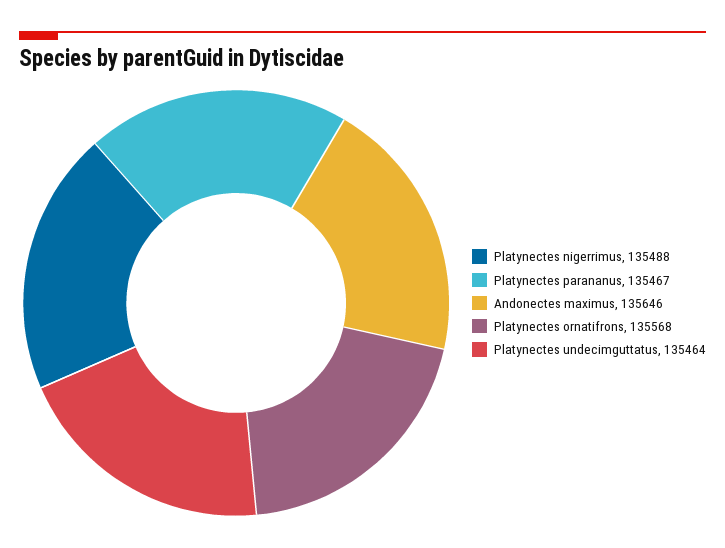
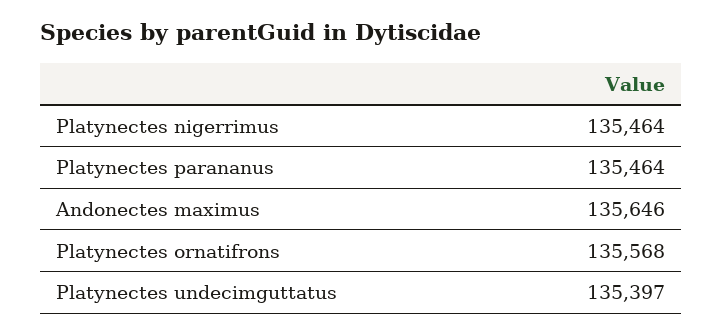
  {
-   "Platynectes nigerrimus": 135488,
+   "Platynectes nigerrimus": 135464,
-   "Platynectes parananus": 135467,
+   "Platynectes parananus": 135464,
    "Andonectes maximus": 135646,
    "Platynectes ornatifrons": 135568,
-   "Platynectes undecimguttatus": 135464
+   "Platynectes undecimguttatus": 135397
  }

